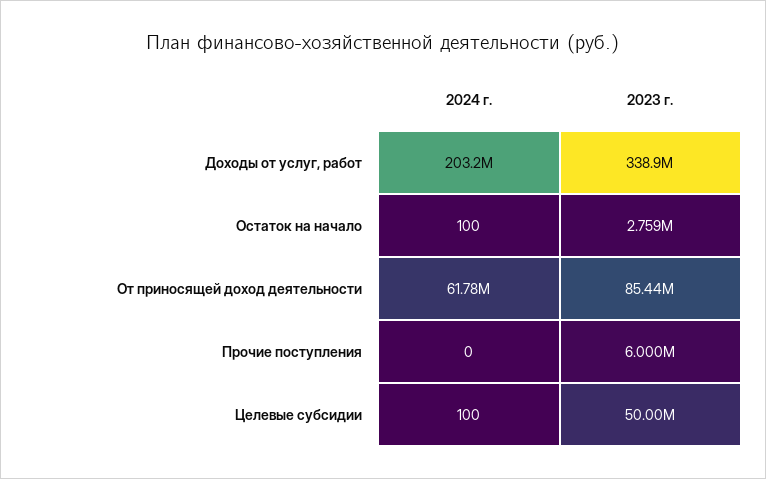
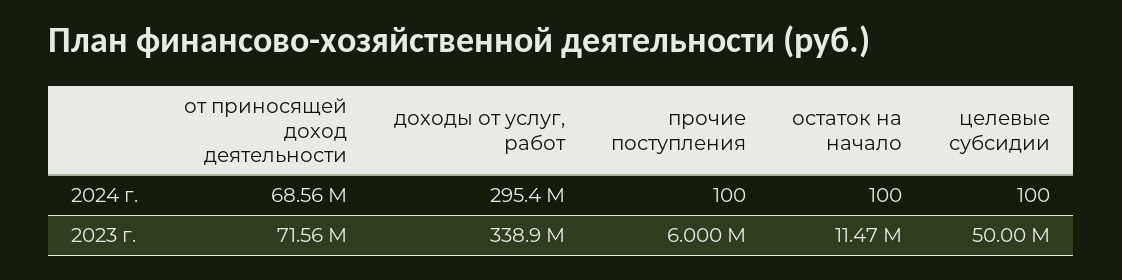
  {
    "2024 г.": {
-     "Доходы от услуг, работ": 203200000,
+     "Доходы от услуг, работ": 295400000,
      "Остаток на начало": 100,
-     "От приносящей доход деятельности": 61780000,
+     "От приносящей доход деятельности": 68560000,
-     "Прочие поступления": 0,
+     "Прочие поступления": 100,
      "Целевые субсидии": 100
    },
    "2023 г.": {
      "Доходы от услуг, работ": 338900000,
-     "Остаток на начало": 2759000,
+     "Остаток на начало": 11470000,
-     "От приносящей доход деятельности": 85440000,
+     "От приносящей доход деятельности": 71560000,
      "Прочие поступления": 6000000,
      "Целевые субсидии": 50000000
    }
  }

